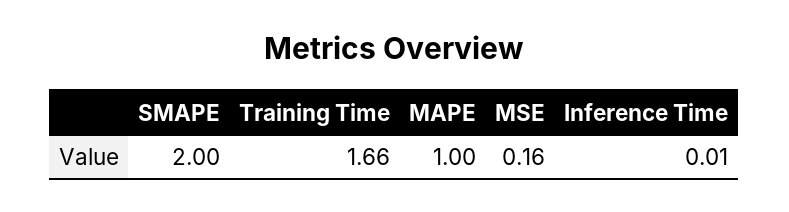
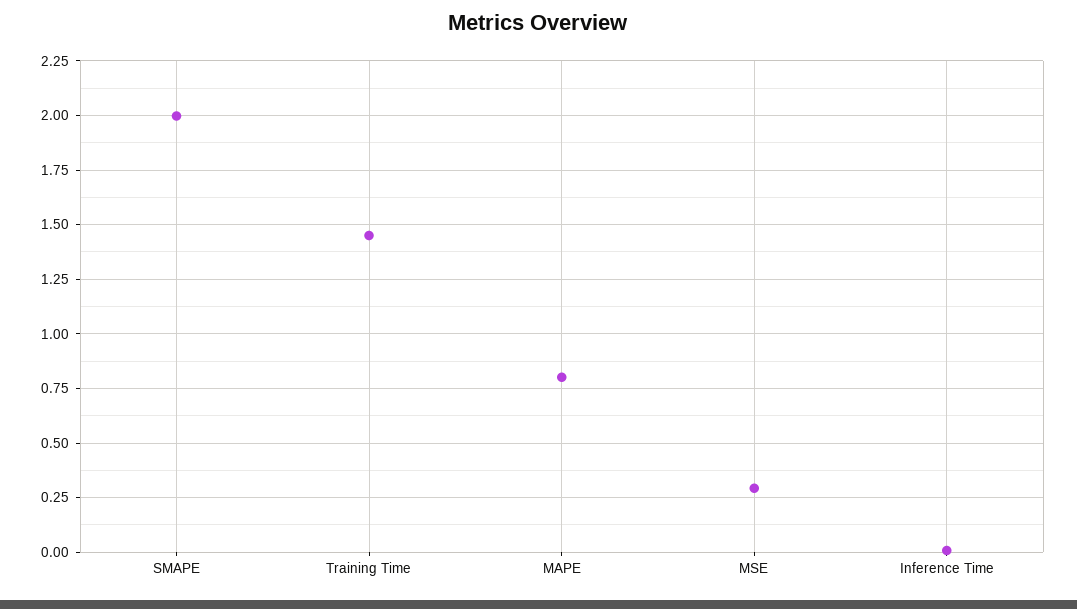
  {
    "SMAPE": 2,
-   "Training Time": 1.66,
+   "Training Time": 1.45,
-   "MAPE": 1,
+   "MAPE": 0.8,
-   "MSE": 0.16,
+   "MSE": 0.3,
    "Inference Time": 0.01
  }

